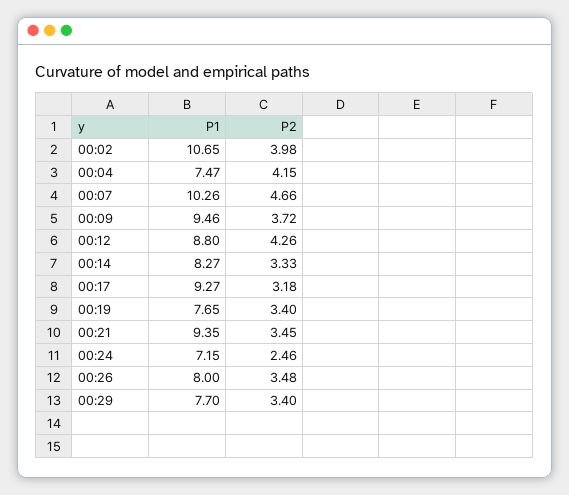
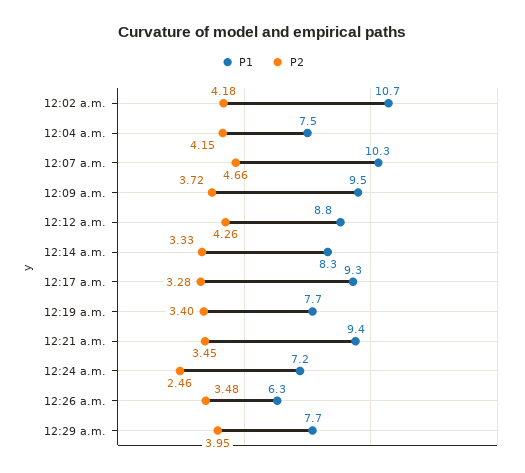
  {
    "P1": {
      "00:02": 10.65,
      "00:04": 7.47,
      "00:07": 10.26,
      "00:09": 9.46,
      "00:12": 8.8,
      "00:14": 8.27,
      "00:17": 9.27,
      "00:19": 7.65,
      "00:21": 9.35,
      "00:24": 7.15,
-     "00:26": 8,
+     "00:26": 6.3,
      "00:29": 7.7
    },
    "P2": {
-     "00:02": 3.98,
+     "00:02": 4.18,
      "00:04": 4.15,
      "00:07": 4.66,
      "00:09": 3.72,
      "00:12": 4.26,
      "00:14": 3.33,
-     "00:17": 3.18,
+     "00:17": 3.28,
      "00:19": 3.4,
      "00:21": 3.45,
      "00:24": 2.46,
      "00:26": 3.48,
-     "00:29": 3.4
+     "00:29": 3.95
    }
  }

